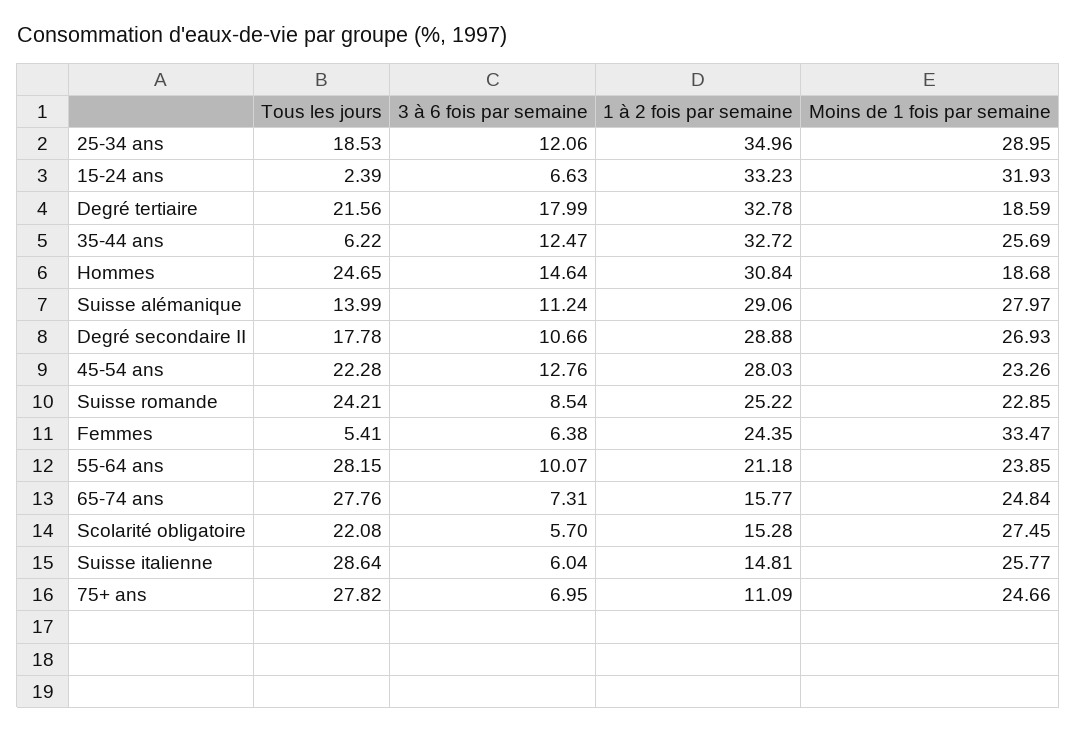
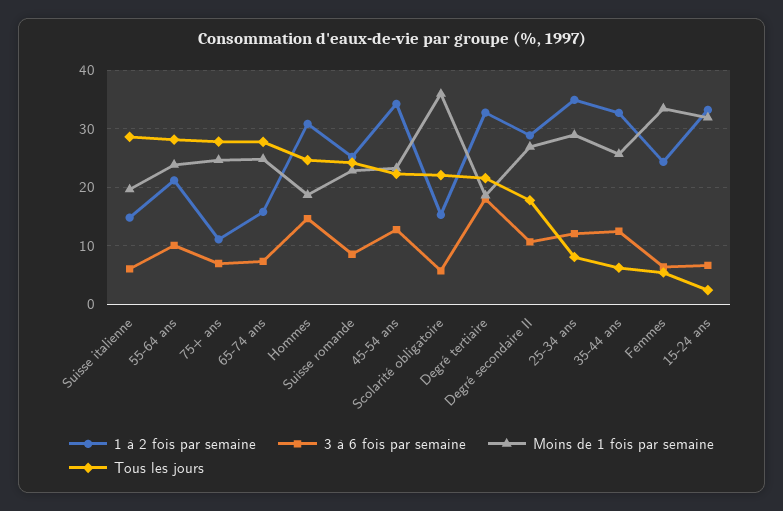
  {
    "Tous les jours": {
-     "25-34 ans": 18.53,
+     "25-34 ans": 8,
      "15-24 ans": 2.39,
      "Degré tertiaire": 21.56,
      "35-44 ans": 6.22,
      "Hommes": 24.65,
-     "Suisse alémanique": 13.99,
      "Degré secondaire II": 17.78,
      "45-54 ans": 22.28,
      "Suisse romande": 24.21,
      "Femmes": 5.41,
      "55-64 ans": 28.15,
      "65-74 ans": 27.76,
      "Scolarité obligatoire": 22.08,
      "Suisse italienne": 28.64,
      "75+ ans": 27.82
    },
    "3 à 6 fois par semaine": {
      "25-34 ans": 12.06,
      "15-24 ans": 6.63,
      "Degré tertiaire": 17.99,
      "35-44 ans": 12.47,
      "Hommes": 14.64,
-     "Suisse alémanique": 11.24,
      "Degré secondaire II": 10.66,
      "45-54 ans": 12.76,
      "Suisse romande": 8.54,
      "Femmes": 6.38,
      "55-64 ans": 10.07,
      "65-74 ans": 7.31,
      "Scolarité obligatoire": 5.7,
      "Suisse italienne": 6.04,
      "75+ ans": 6.95
    },
    "1 à 2 fois par semaine": {
      "25-34 ans": 34.96,
      "15-24 ans": 33.23,
      "Degré tertiaire": 32.78,
      "35-44 ans": 32.72,
      "Hommes": 30.84,
-     "Suisse alémanique": 29.06,
      "Degré secondaire II": 28.88,
-     "45-54 ans": 28.03,
+     "45-54 ans": 34,
      "Suisse romande": 25.22,
      "Femmes": 24.35,
      "55-64 ans": 21.18,
      "65-74 ans": 15.77,
      "Scolarité obligatoire": 15.28,
      "Suisse italienne": 14.81,
      "75+ ans": 11.09
    },
    "Moins de 1 fois par semaine": {
      "25-34 ans": 28.95,
      "15-24 ans": 31.93,
      "Degré tertiaire": 18.59,
      "35-44 ans": 25.69,
      "Hommes": 18.68,
-     "Suisse alémanique": 27.97,
      "Degré secondaire II": 26.93,
      "45-54 ans": 23.26,
      "Suisse romande": 22.85,
      "Femmes": 33.47,
      "55-64 ans": 23.85,
      "65-74 ans": 24.84,
-     "Scolarité obligatoire": 27.45,
+     "Scolarité obligatoire": 36,
-     "Suisse italienne": 25.77,
+     "Suisse italienne": 20,
      "75+ ans": 24.66
    }
  }

